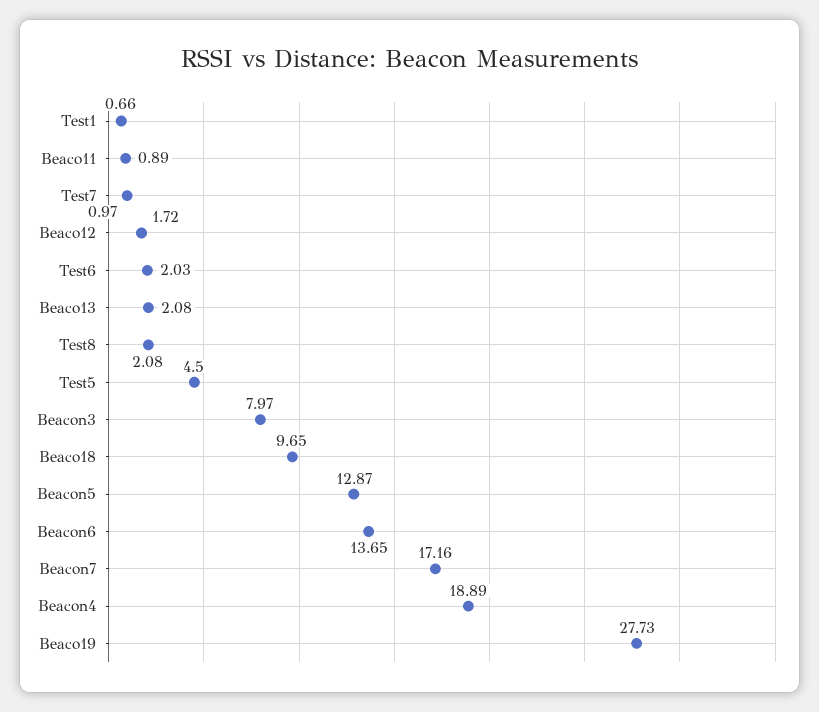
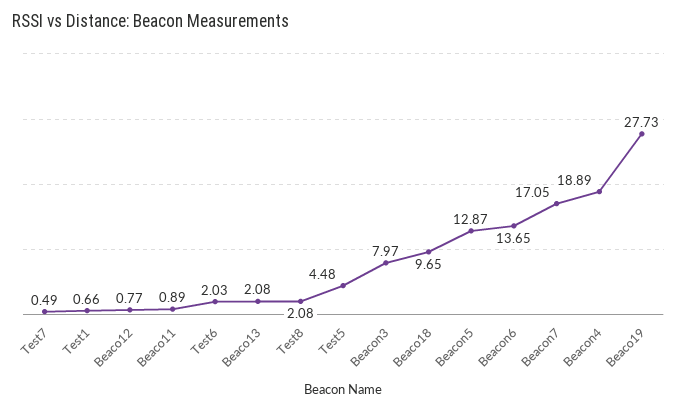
  {
    "Test1": 0.66,
    "Beaco11": 0.89,
-   "Test7": 0.97,
+   "Test7": 0.49,
-   "Beaco12": 1.72,
+   "Beaco12": 0.77,
    "Test6": 2.03,
    "Beaco13": 2.08,
    "Test8": 2.08,
-   "Test5": 4.5,
+   "Test5": 4.48,
    "Beacon3": 7.97,
    "Beaco18": 9.65,
    "Beacon5": 12.87,
    "Beacon6": 13.65,
-   "Beacon7": 17.16,
+   "Beacon7": 17.05,
    "Beacon4": 18.89,
    "Beaco19": 27.73
  }

